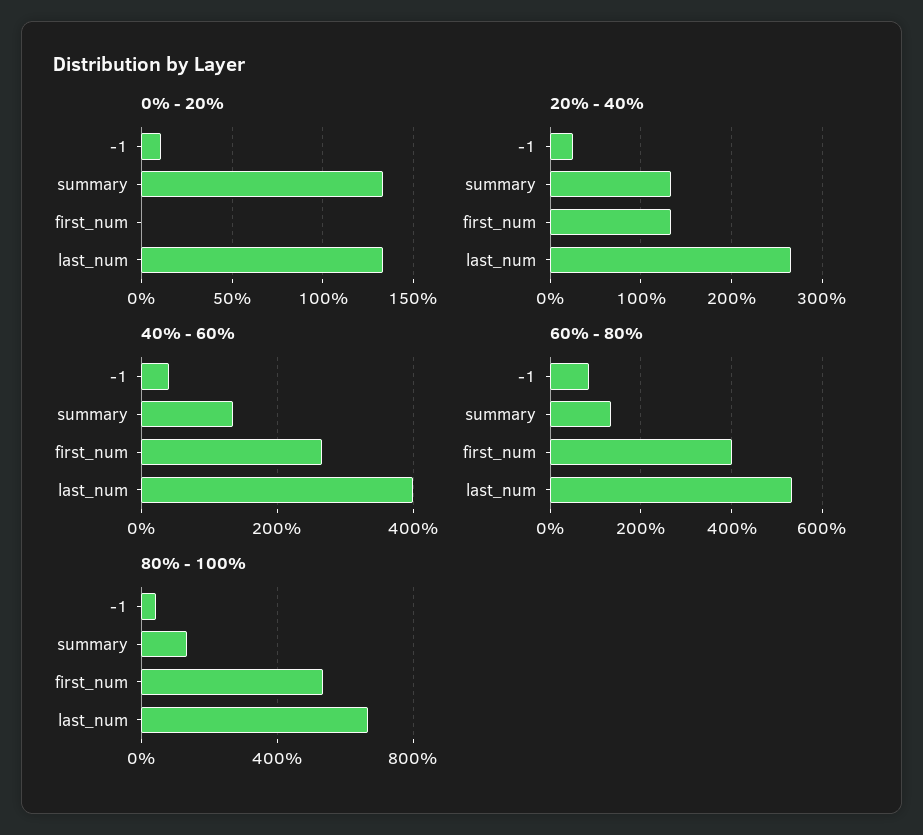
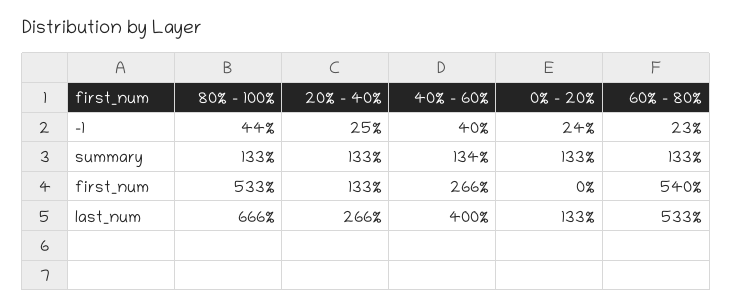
  {
    "0% - 20%": {
-     "-1": 10,
+     "-1": 24,
      "summary": 133,
      "first_num": 0,
      "last_num": 133
    },
    "20% - 40%": {
      "-1": 25,
      "summary": 133,
      "first_num": 133,
      "last_num": 266
    },
    "40% - 60%": {
      "-1": 40,
      "summary": 134,
      "first_num": 266,
      "last_num": 400
    },
    "60% - 80%": {
-     "-1": 80,
+     "-1": 23,
      "summary": 133,
-     "first_num": 400,
+     "first_num": 540,
      "last_num": 533
    },
    "80% - 100%": {
      "-1": 44,
      "summary": 133,
      "first_num": 533,
      "last_num": 666
    }
  }

